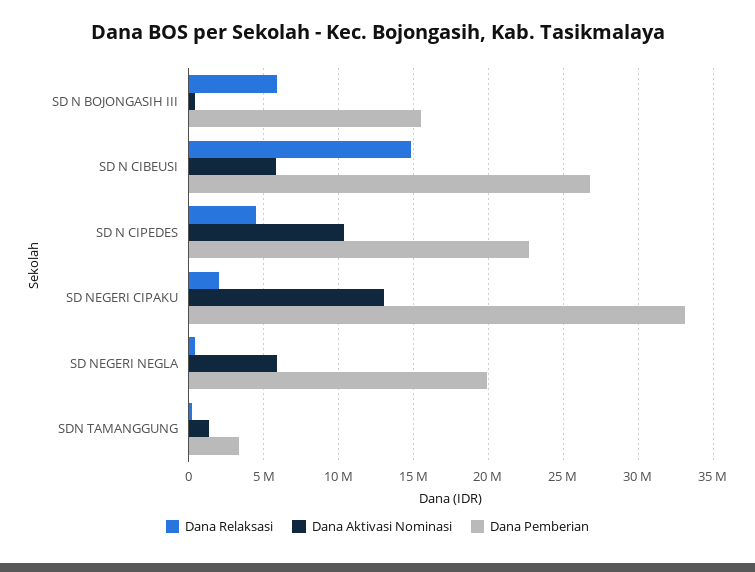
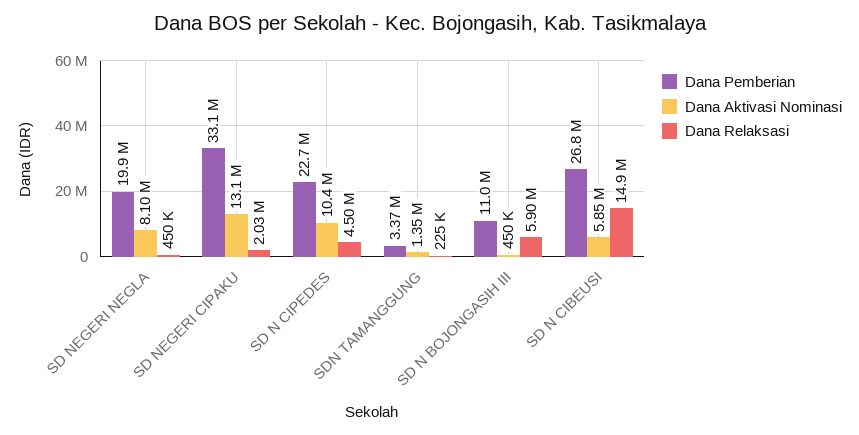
  {
    "Dana Relaksasi": {
      "SD N BOJONGASIH III": 5900000,
      "SD N CIBEUSI": 14900000,
      "SD N CIPEDES": 4500000,
      "SD NEGERI CIPAKU": 2030000,
      "SD NEGERI NEGLA": 450000,
      "SDN TAMANGGUNG": 225000
    },
    "Dana Aktivasi Nominasi": {
      "SD N BOJONGASIH III": 450000,
      "SD N CIBEUSI": 5850000,
      "SD N CIPEDES": 10400000,
      "SD NEGERI CIPAKU": 13100000,
-     "SD NEGERI NEGLA": 6000000,
+     "SD NEGERI NEGLA": 8100000,
      "SDN TAMANGGUNG": 1350000
    },
    "Dana Pemberian": {
-     "SD N BOJONGASIH III": 15500000,
+     "SD N BOJONGASIH III": 11000000,
      "SD N CIBEUSI": 26800000,
      "SD N CIPEDES": 22700000,
      "SD NEGERI CIPAKU": 33100000,
      "SD NEGERI NEGLA": 19900000,
      "SDN TAMANGGUNG": 3370000
    }
  }

